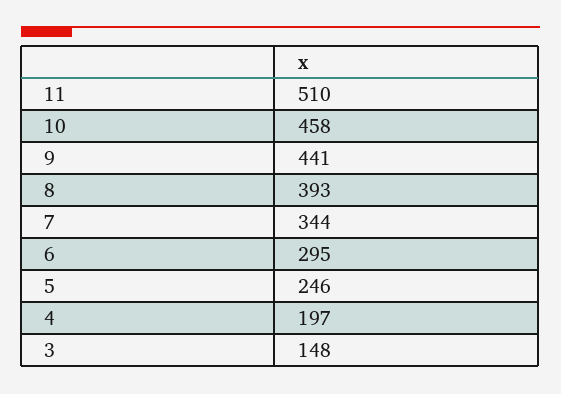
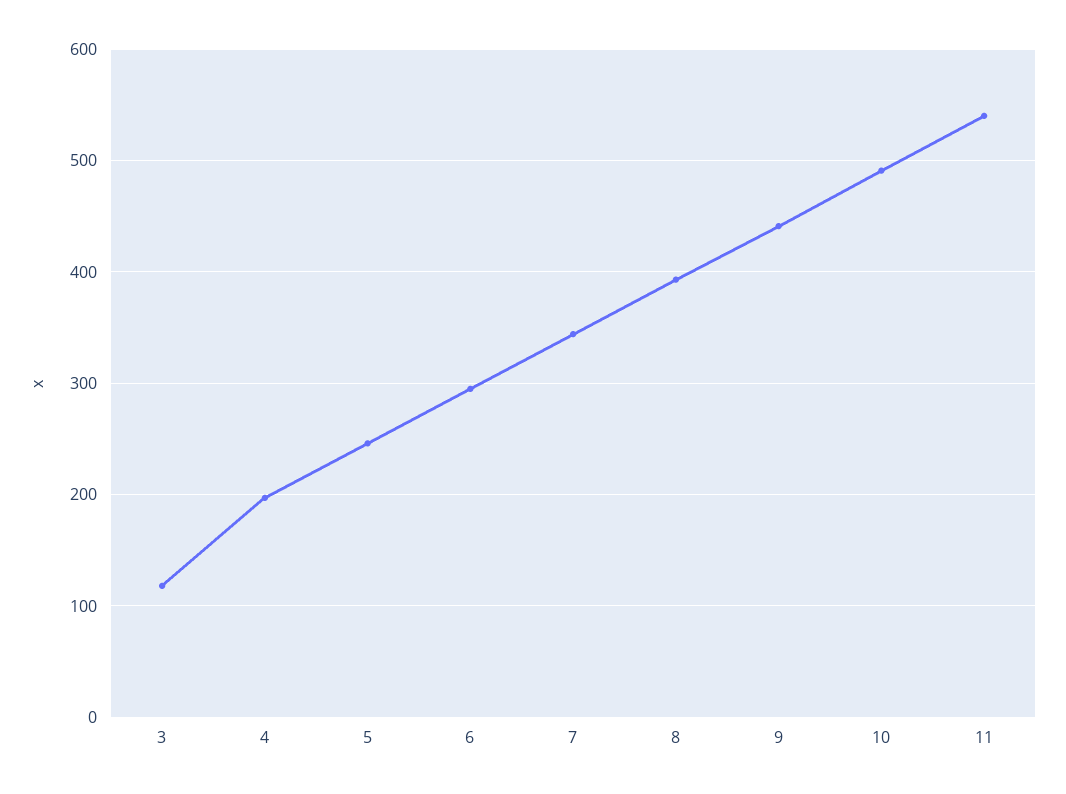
  {
-   "11": 510,
+   "11": 540,
-   "10": 458,
+   "10": 490,
    "9": 441,
    "8": 393,
    "7": 344,
    "6": 295,
    "5": 246,
    "4": 197,
-   "3": 148
+   "3": 120
  }

